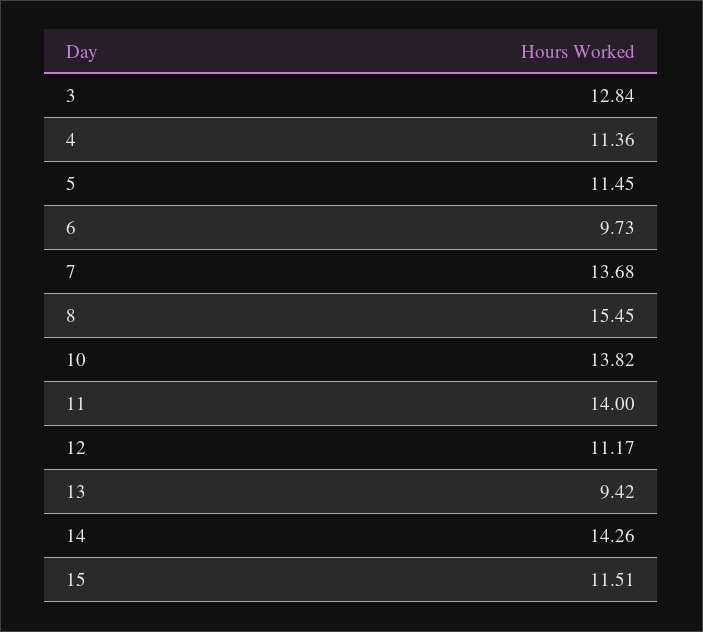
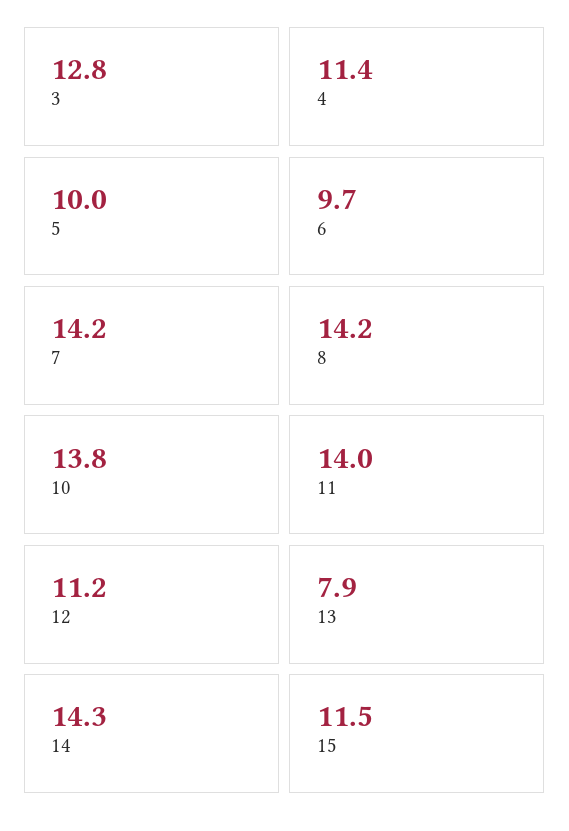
  {
    "3": 12.84,
    "4": 11.36,
-   "5": 11.45,
+   "5": 10,
    "6": 9.73,
-   "7": 13.68,
+   "7": 14.2,
-   "8": 15.45,
+   "8": 14.2,
    "10": 13.82,
    "11": 14,
    "12": 11.17,
-   "13": 9.42,
+   "13": 7.9,
    "14": 14.26,
    "15": 11.51
  }

